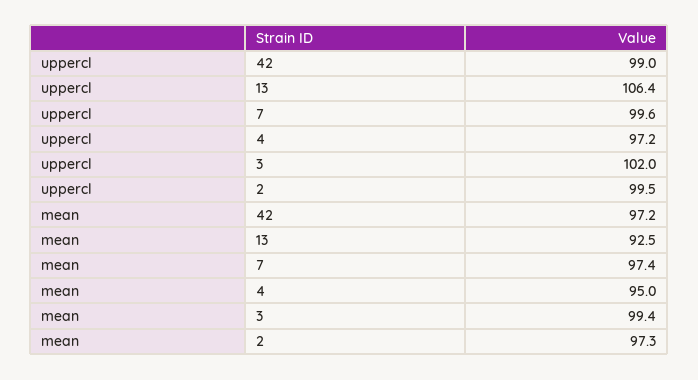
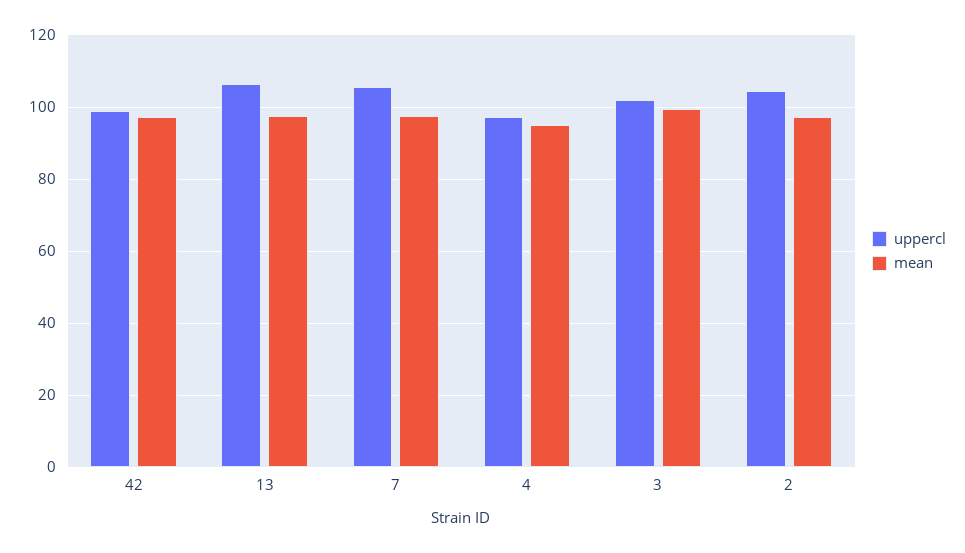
  {
    "uppercl": {
      "42": 99,
      "13": 106.4,
-     "7": 99.6,
+     "7": 106,
      "4": 97.2,
      "3": 102,
-     "2": 99.5
+     "2": 104
    },
    "mean": {
      "42": 97.2,
-     "13": 92.5,
+     "13": 98,
      "7": 97.4,
      "4": 95,
      "3": 99.4,
      "2": 97.3
    }
  }

